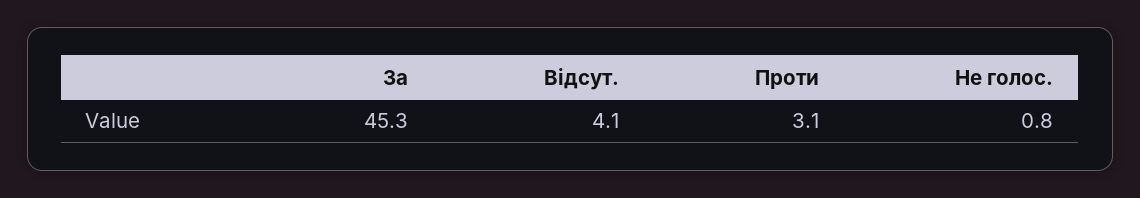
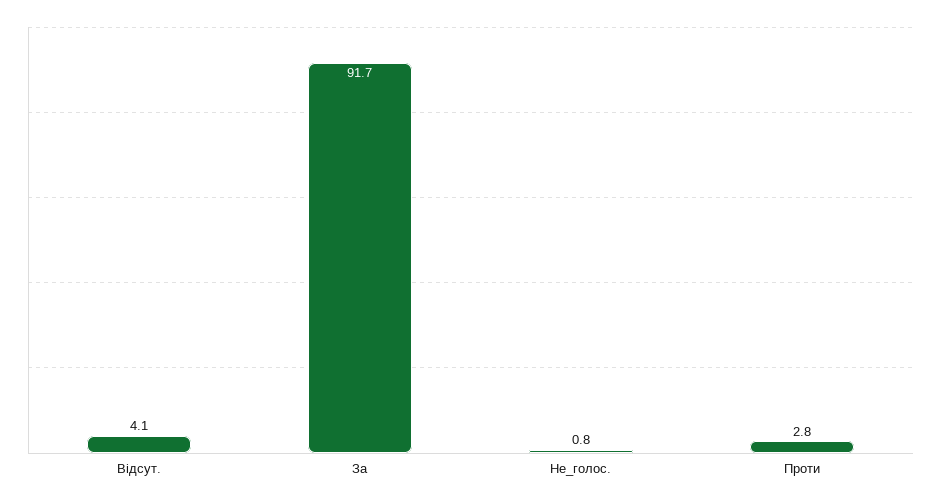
  {
-   "За": 45.3,
+   "За": 91.7,
    "Відсут.": 4.1,
-   "Проти": 3.1,
+   "Проти": 2.8,
    "Не голос.": 0.8
  }

